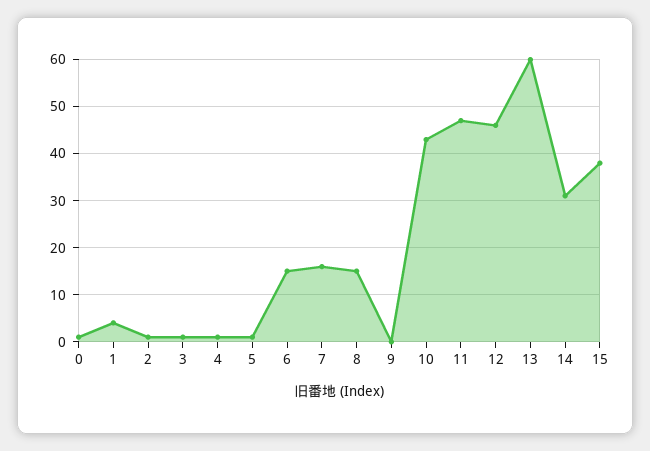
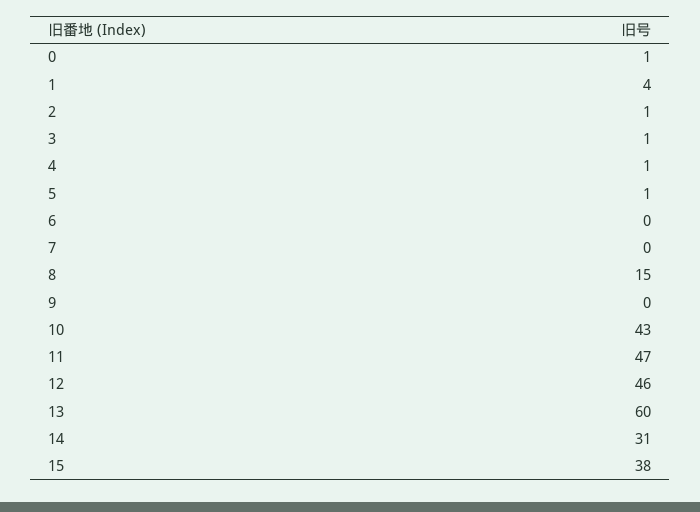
  {
    "0": 1,
    "1": 4,
    "2": 1,
    "3": 1,
    "4": 1,
    "5": 1,
-   "6": 15,
+   "6": 0,
-   "7": 15,
+   "7": 0,
    "8": 15,
    "9": 0,
    "10": 43,
    "11": 47,
    "12": 46,
    "13": 60,
    "14": 31,
    "15": 38
  }

